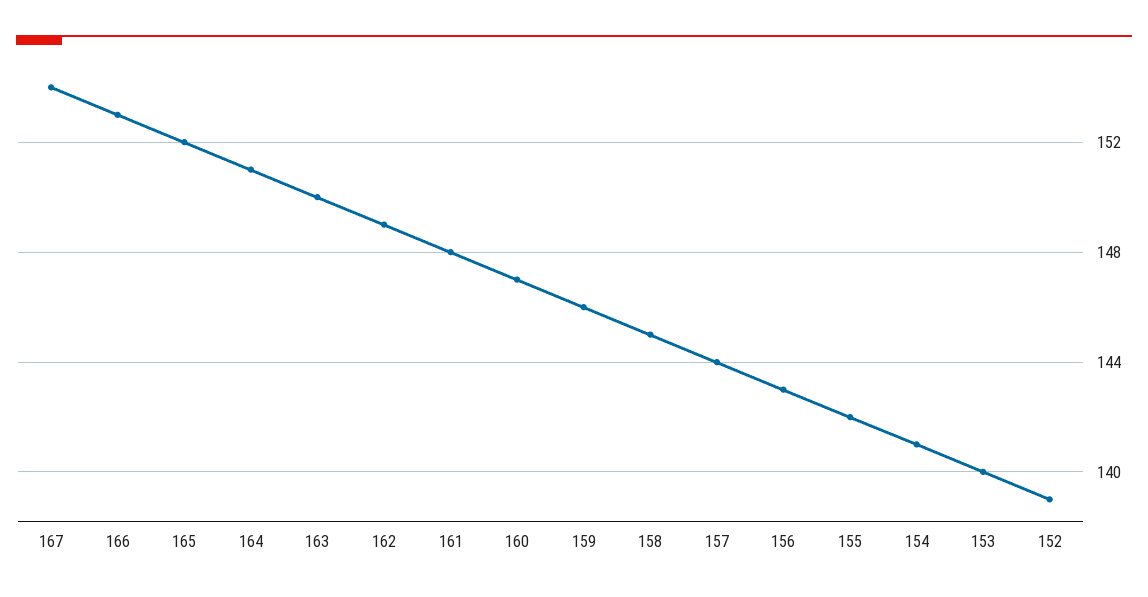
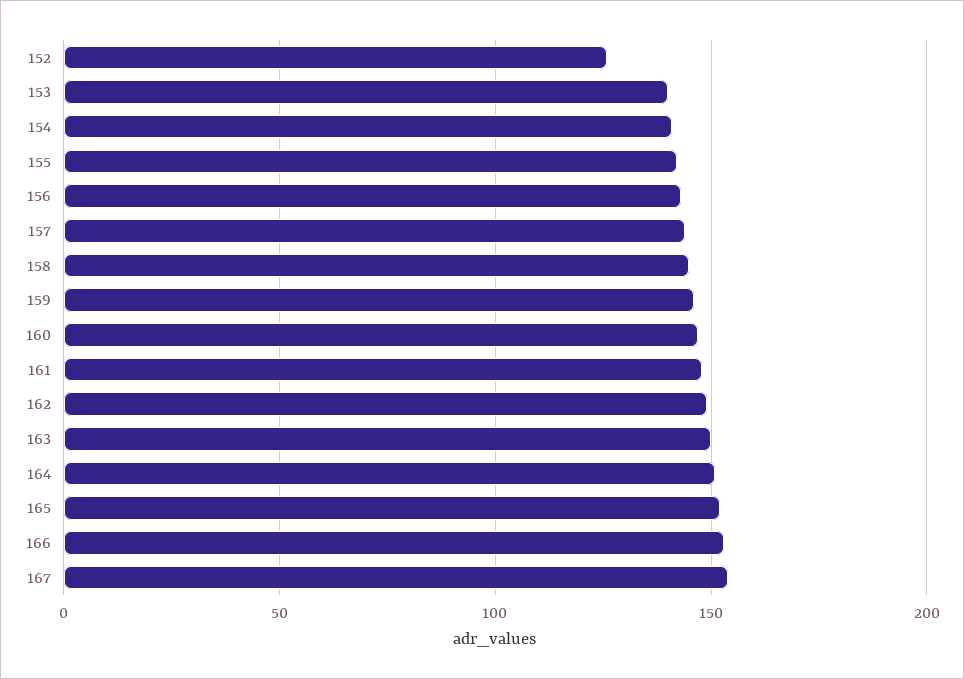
  {
    "167": 154,
    "166": 153,
    "165": 152,
    "164": 151,
    "163": 150,
    "162": 149,
    "161": 148,
    "160": 147,
    "159": 146,
    "158": 145,
    "157": 144,
    "156": 143,
    "155": 142,
    "154": 141,
    "153": 140,
-   "152": 139
+   "152": 125
  }

